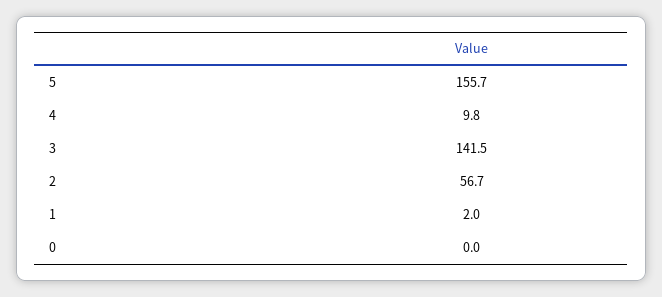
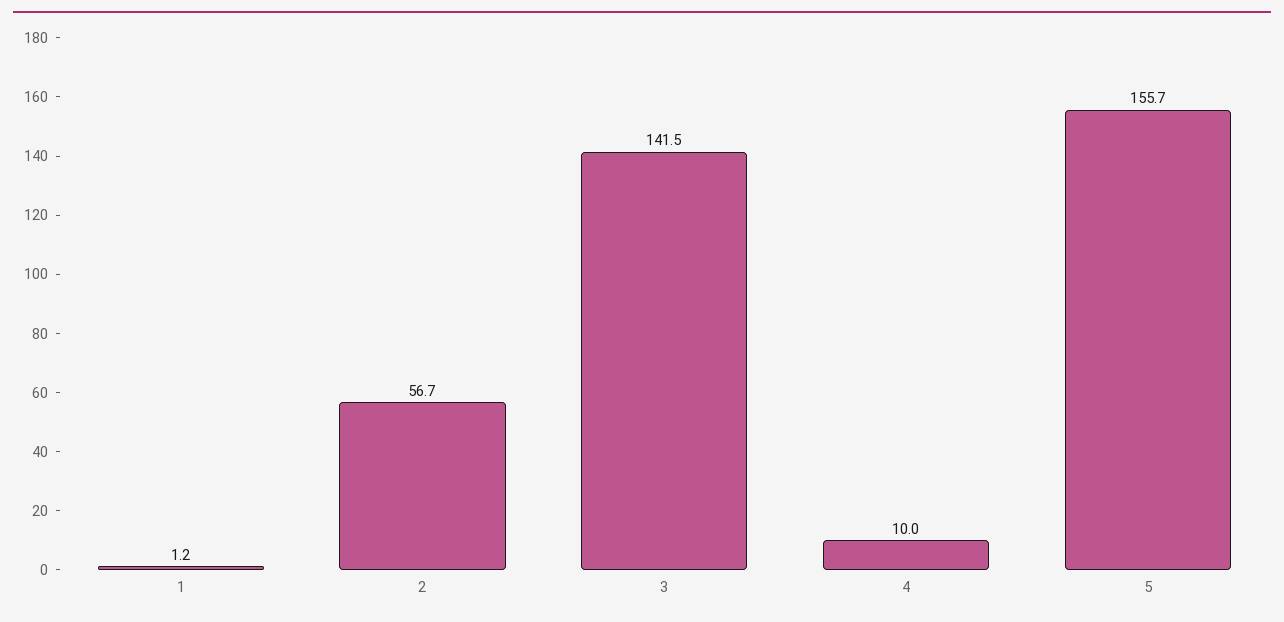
  {
    "5": 155.7,
-   "4": 9.8,
+   "4": 10,
    "3": 141.5,
    "2": 56.7,
-   "1": 2,
+   "1": 1.2
-   "0": 0
  }

